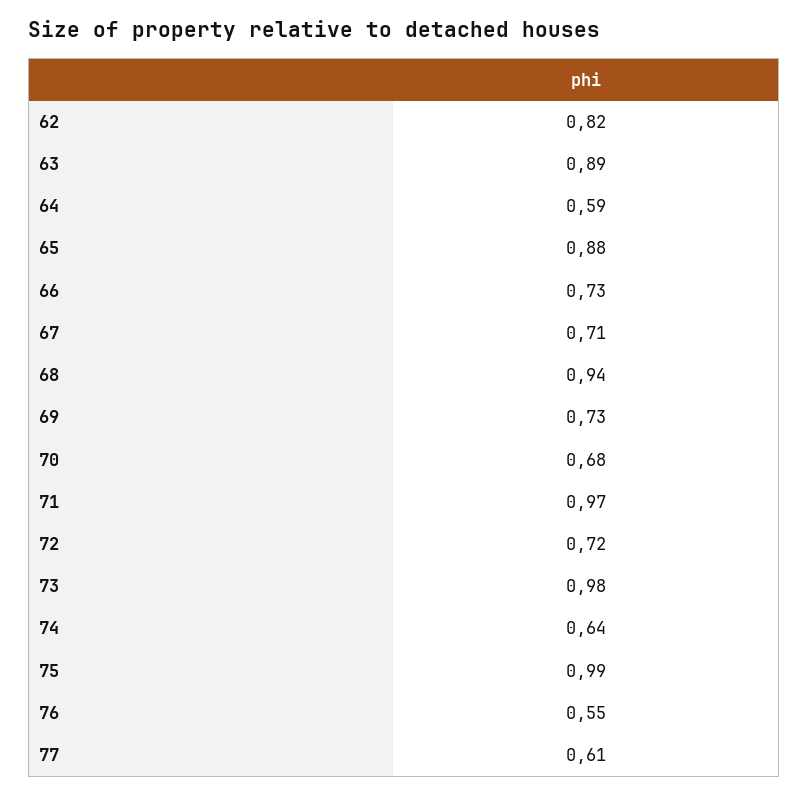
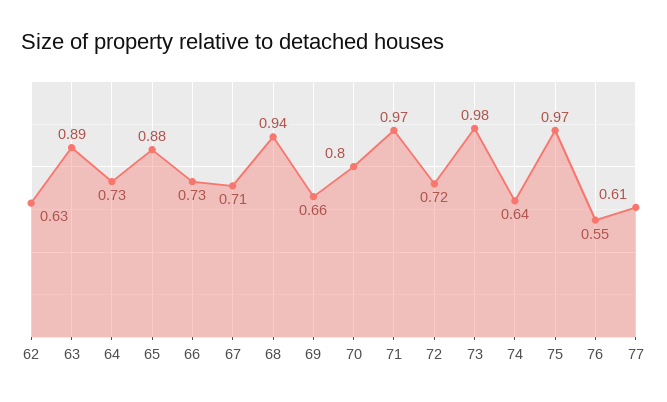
  {
-   "62": 0.82,
+   "62": 0.63,
    "63": 0.89,
-   "64": 0.59,
+   "64": 0.73,
    "65": 0.88,
    "66": 0.73,
    "67": 0.71,
    "68": 0.94,
-   "69": 0.73,
+   "69": 0.66,
-   "70": 0.68,
+   "70": 0.8,
    "71": 0.97,
    "72": 0.72,
    "73": 0.98,
    "74": 0.64,
-   "75": 0.99,
+   "75": 0.97,
    "76": 0.55,
    "77": 0.61
  }

